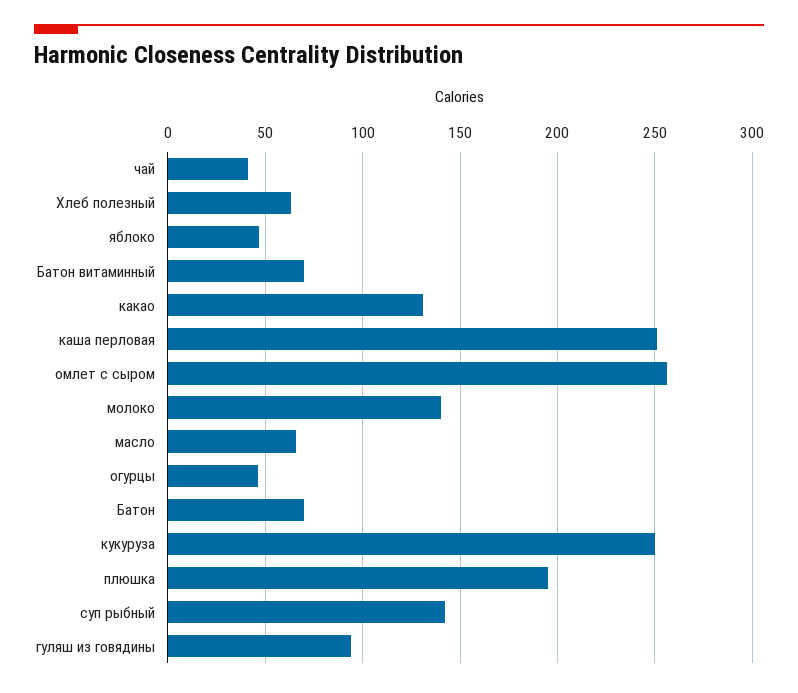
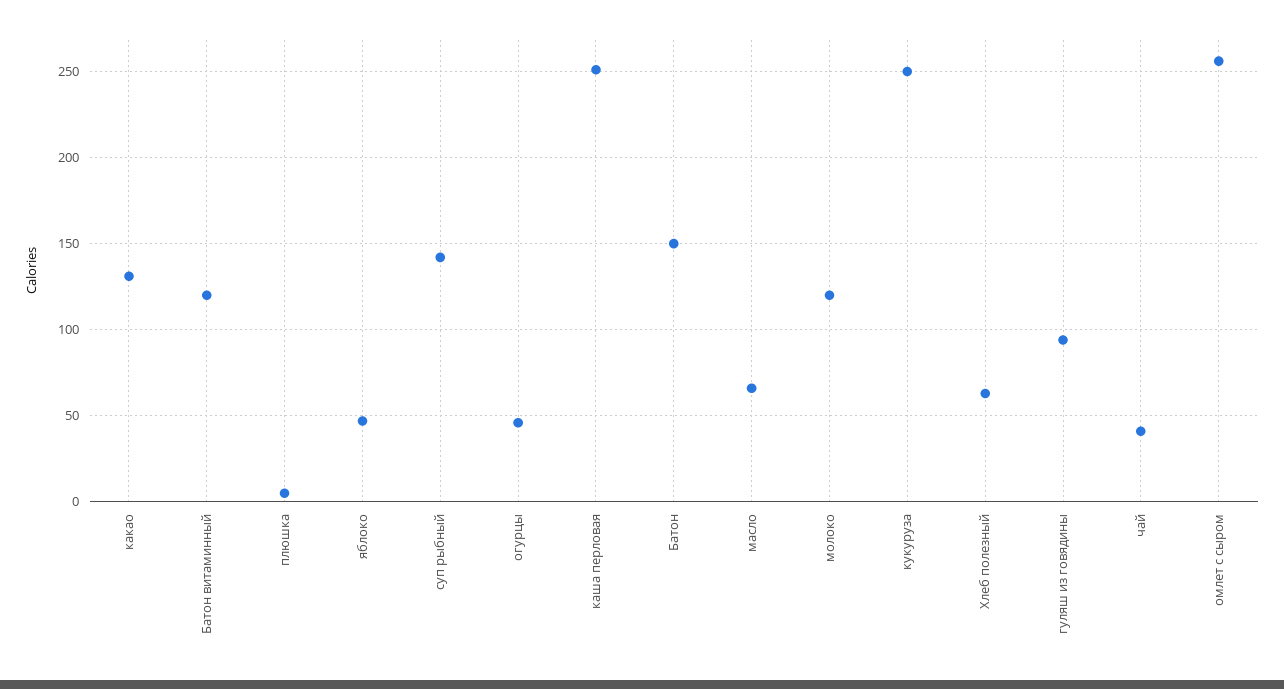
  {
    "чай": 40,
    "Хлеб полезный": 65,
    "яблоко": 45,
-   "Батон витаминный": 70,
+   "Батон витаминный": 120,
    "какао": 130,
    "каша перловая": 250,
    "омлет с сыром": 255,
-   "молоко": 140,
+   "молоко": 120,
    "масло": 65,
    "огурцы": 45,
-   "Батон": 70,
+   "Батон": 150,
    "кукуруза": 250,
-   "плюшка": 195,
+   "плюшка": 5,
    "суп рыбный": 140,
    "гуляш из говядины": 95
  }

